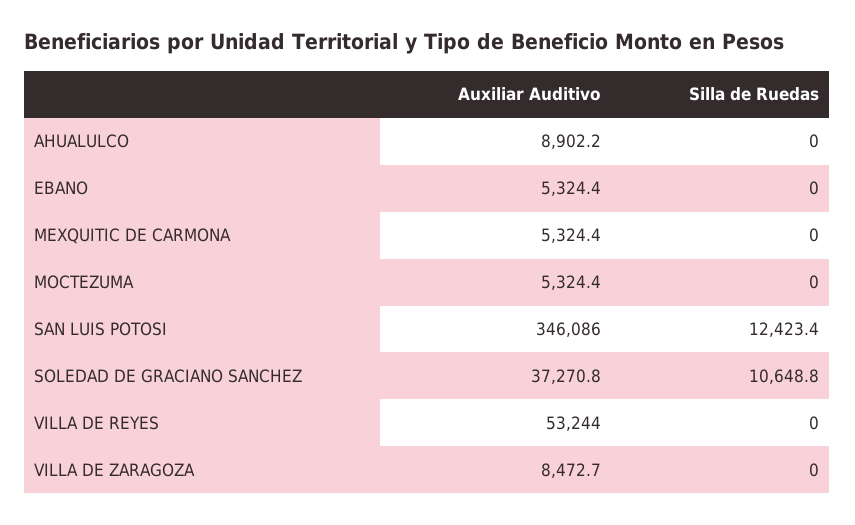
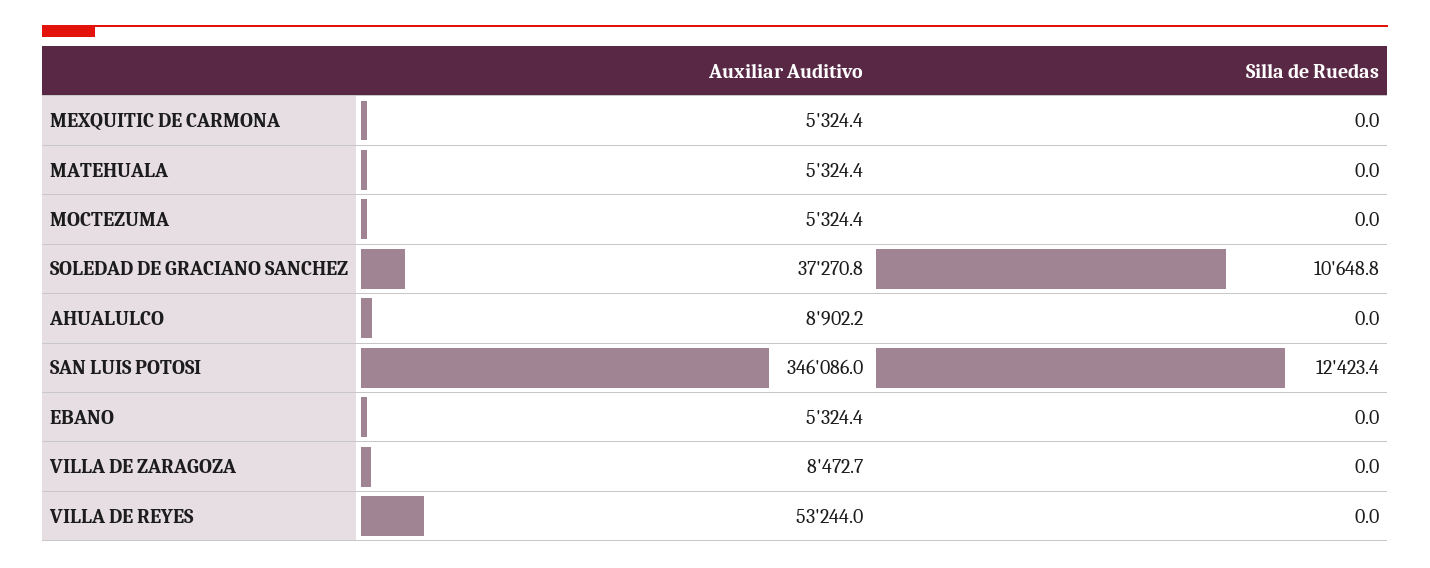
  {
    "Auxiliar Auditivo": {
      "AHUALULCO": 8902.2,
      "EBANO": 5324.4,
      "MEXQUITIC DE CARMONA": 5324.4,
      "MOCTEZUMA": 5324.4,
      "SAN LUIS POTOSI": 346086,
      "SOLEDAD DE GRACIANO SANCHEZ": 37270.8,
      "VILLA DE REYES": 53244,
-     "VILLA DE ZARAGOZA": 8472.7
+     "VILLA DE ZARAGOZA": 8472.7,
+     "MATEHUALA": 5324.4
    },
    "Silla de Ruedas": {
      "AHUALULCO": 0,
      "EBANO": 0,
      "MEXQUITIC DE CARMONA": 0,
      "MOCTEZUMA": 0,
      "SAN LUIS POTOSI": 12423.4,
      "SOLEDAD DE GRACIANO SANCHEZ": 10648.8,
      "VILLA DE REYES": 0,
-     "VILLA DE ZARAGOZA": 0
+     "VILLA DE ZARAGOZA": 0,
+     "MATEHUALA": 0
    }
  }

